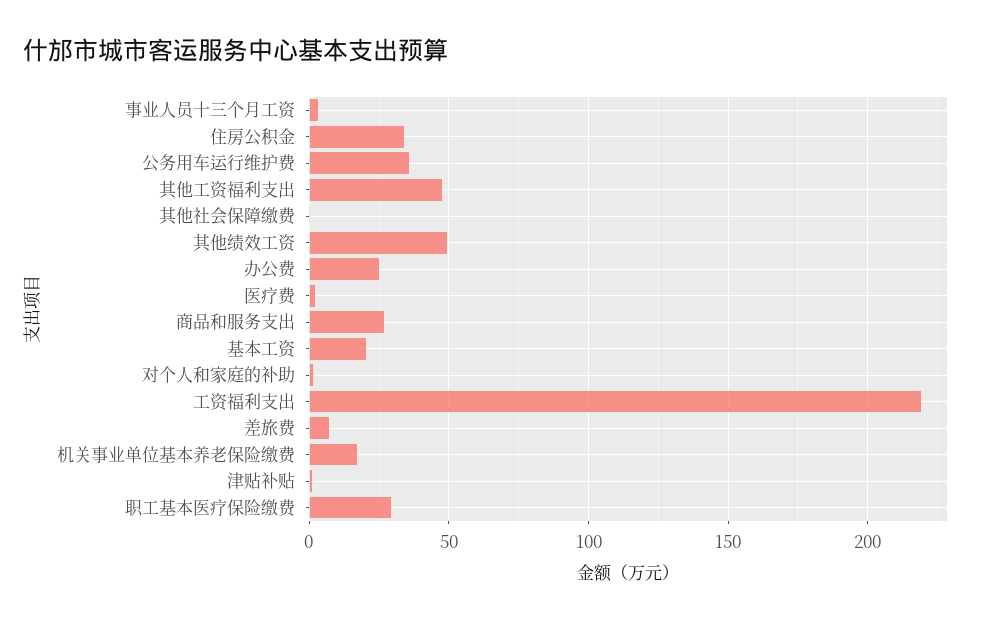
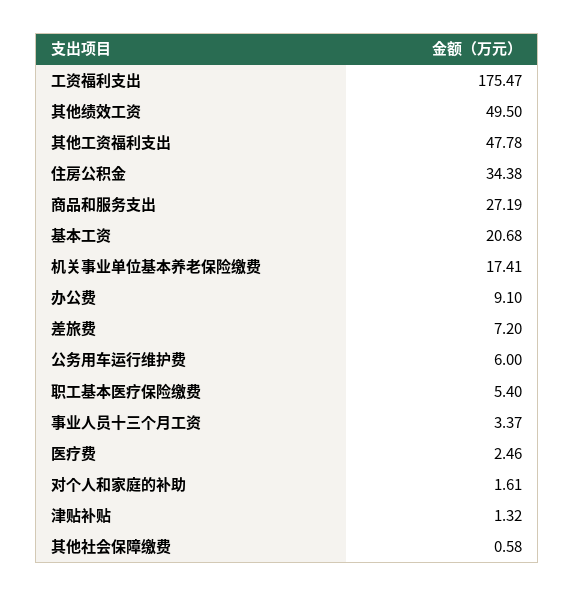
  {
    "事业人员十三个月工资": 3.37,
    "住房公积金": 34.38,
-   "公务用车运行维护费": 35,
+   "公务用车运行维护费": 6,
    "其他工资福利支出": 47.78,
    "其他社会保障缴费": 0.58,
    "其他绩效工资": 49.5,
-   "办公费": 25,
+   "办公费": 9.1,
    "医疗费": 2.46,
    "商品和服务支出": 27.19,
    "基本工资": 20.68,
    "对个人和家庭的补助": 1.61,
-   "工资福利支出": 220,
+   "工资福利支出": 175.47,
    "差旅费": 7.2,
    "机关事业单位基本养老保险缴费": 17.41,
    "津贴补贴": 1.32,
-   "职工基本医疗保险缴费": 30
+   "职工基本医疗保险缴费": 5.4
  }

